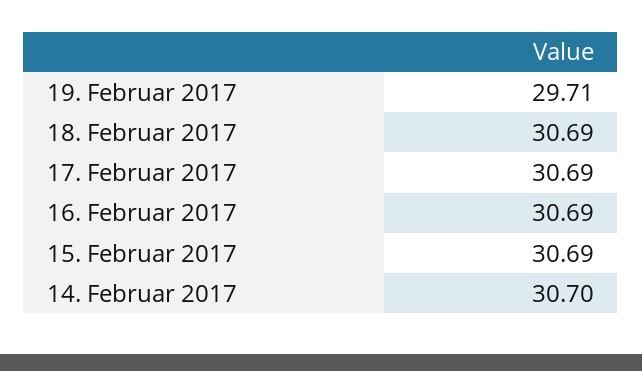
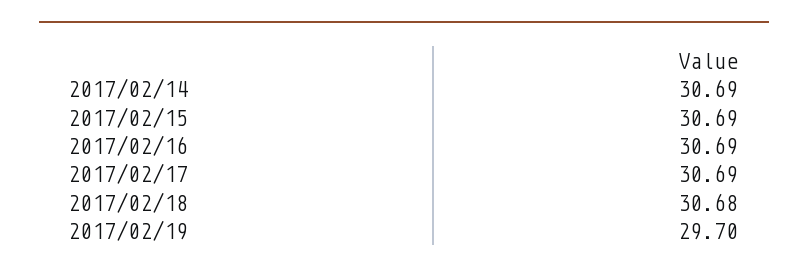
  {
-   "19. Februar 2017": 29.71,
+   "19. Februar 2017": 29.7,
-   "18. Februar 2017": 30.69,
+   "18. Februar 2017": 30.68,
    "17. Februar 2017": 30.69,
    "16. Februar 2017": 30.69,
    "15. Februar 2017": 30.69,
-   "14. Februar 2017": 30.7
+   "14. Februar 2017": 30.69
  }

